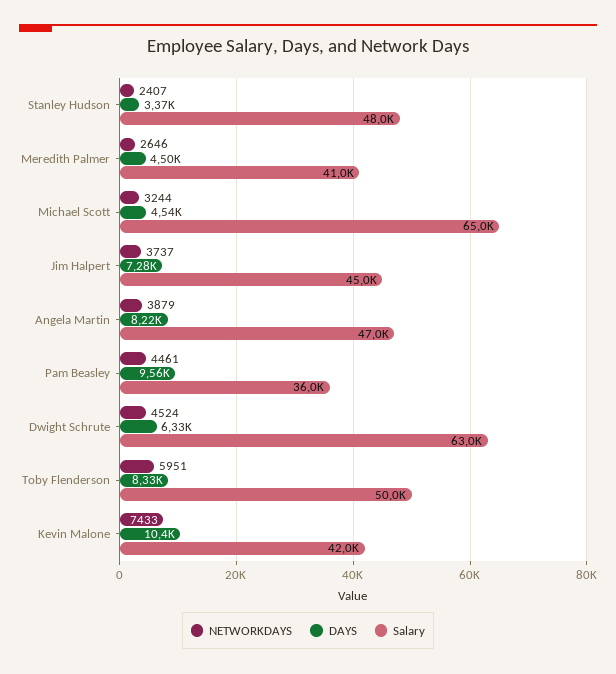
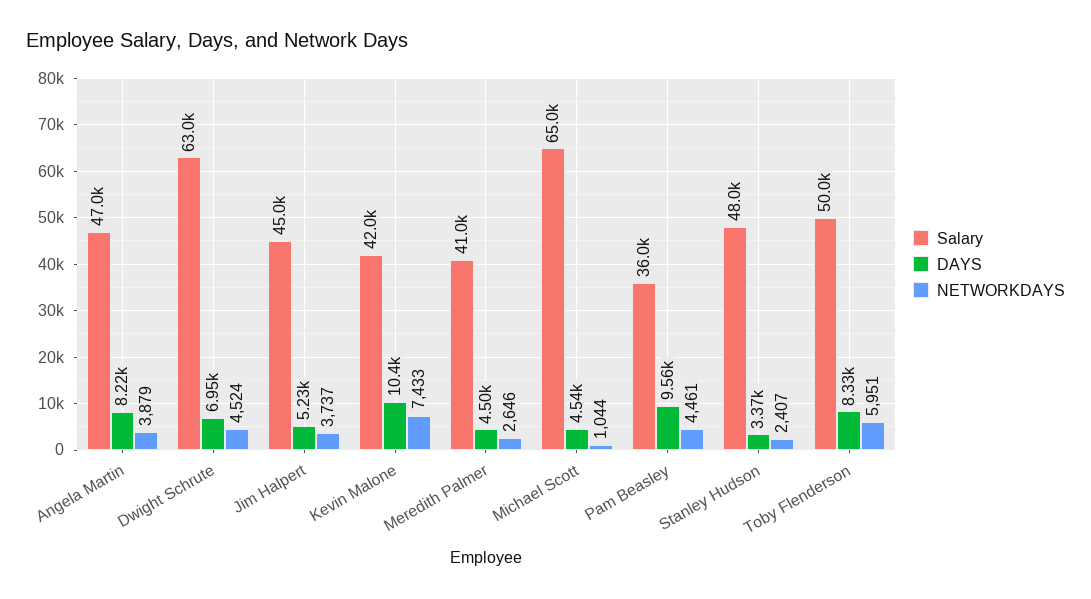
  {
    "NETWORKDAYS": {
      "Stanley Hudson": 2407,
      "Meredith Palmer": 2646,
-     "Michael Scott": 3244,
+     "Michael Scott": 1044,
      "Jim Halpert": 3737,
      "Angela Martin": 3879,
      "Pam Beasley": 4461,
      "Dwight Schrute": 4524,
      "Toby Flenderson": 5951,
      "Kevin Malone": 7433
    },
    "DAYS": {
      "Stanley Hudson": 3370,
      "Meredith Palmer": 4500,
      "Michael Scott": 4540,
-     "Jim Halpert": 7280,
+     "Jim Halpert": 5230,
      "Angela Martin": 8220,
      "Pam Beasley": 9560,
-     "Dwight Schrute": 6330,
+     "Dwight Schrute": 6950,
      "Toby Flenderson": 8330,
      "Kevin Malone": 10400
    },
    "Salary": {
      "Stanley Hudson": 48000,
      "Meredith Palmer": 41000,
      "Michael Scott": 65000,
      "Jim Halpert": 45000,
      "Angela Martin": 47000,
      "Pam Beasley": 36000,
      "Dwight Schrute": 63000,
      "Toby Flenderson": 50000,
      "Kevin Malone": 42000
    }
  }

